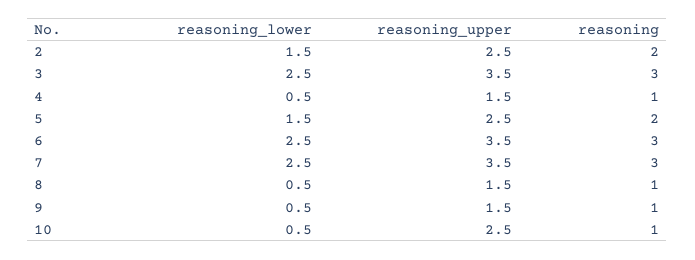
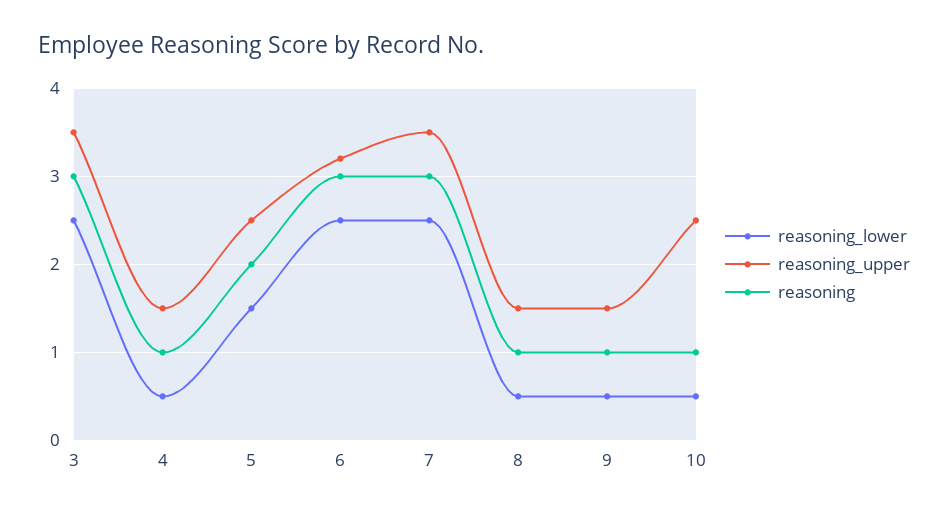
  {
    "reasoning_lower": {
-     "2": 1.5,
      "3": 2.5,
      "4": 0.5,
      "5": 1.5,
      "6": 2.5,
      "7": 2.5,
      "8": 0.5,
      "9": 0.5,
      "10": 0.5
    },
    "reasoning_upper": {
-     "2": 2.5,
      "3": 3.5,
      "4": 1.5,
      "5": 2.5,
-     "6": 3.5,
+     "6": 3.2,
      "7": 3.5,
      "8": 1.5,
      "9": 1.5,
      "10": 2.5
    },
    "reasoning": {
-     "2": 2,
      "3": 3,
      "4": 1,
      "5": 2,
      "6": 3,
      "7": 3,
      "8": 1,
      "9": 1,
      "10": 1
    }
  }

